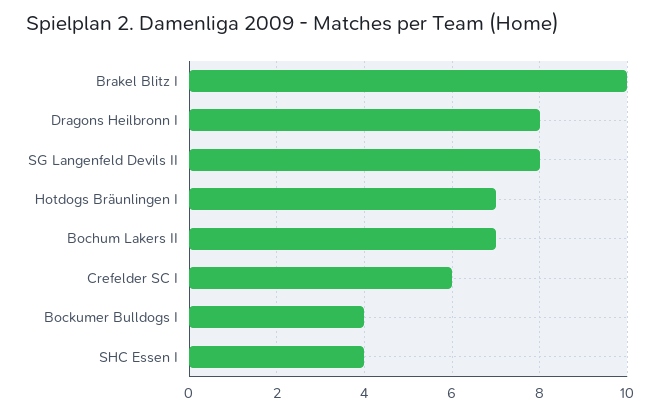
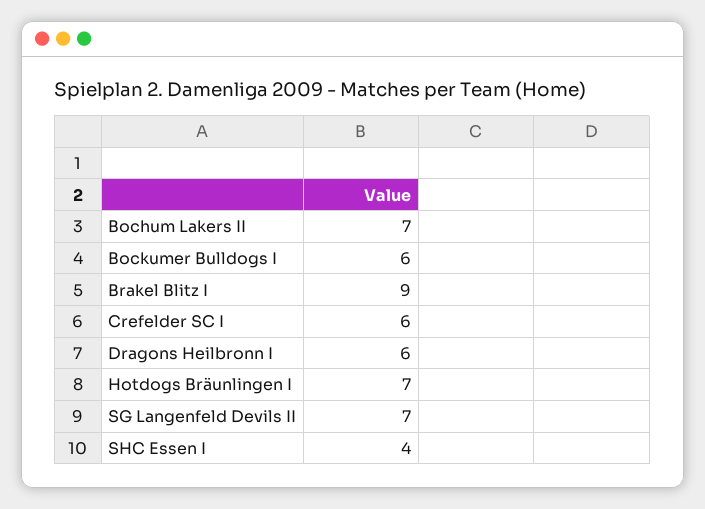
  {
-   "Brakel Blitz I": 10,
+   "Brakel Blitz I": 9,
-   "Dragons Heilbronn I": 8,
+   "Dragons Heilbronn I": 6,
-   "SG Langenfeld Devils II": 8,
+   "SG Langenfeld Devils II": 7,
    "Hotdogs Bräunlingen I": 7,
    "Bochum Lakers II": 7,
    "Crefelder SC I": 6,
-   "Bockumer Bulldogs I": 4,
+   "Bockumer Bulldogs I": 6,
    "SHC Essen I": 4
  }

